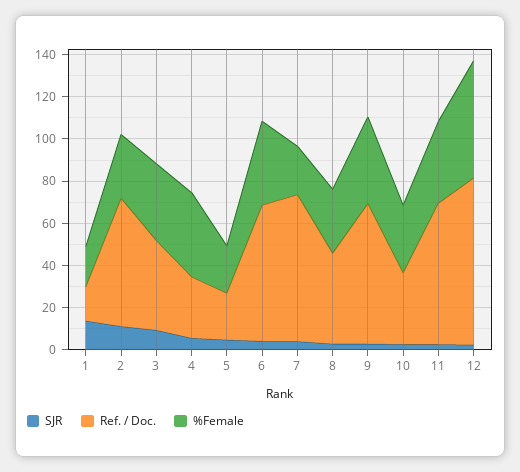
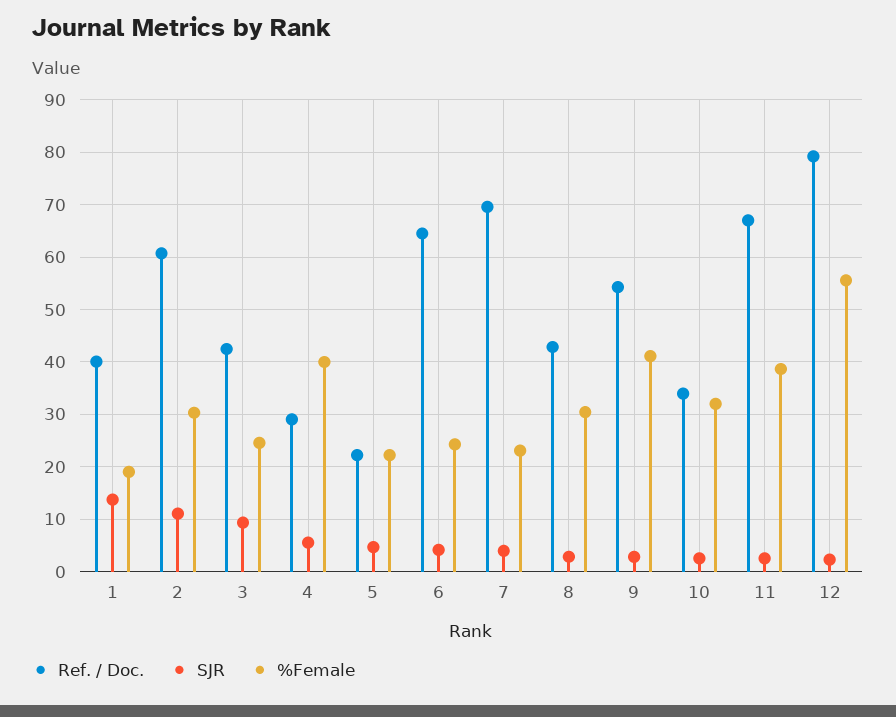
  {
    "SJR": {
      "1": 14,
      "2": 12,
      "3": 10,
      "4": 6,
      "5": 4,
      "6": 4,
      "7": 4,
      "8": 2,
      "9": 2,
      "10": 2,
      "11": 2,
      "12": 2
    },
    "Ref. / Doc.": {
-     "1": 15,
+     "1": 40,
      "2": 60,
      "3": 42,
      "4": 30,
      "5": 22,
      "6": 64,
      "7": 70,
      "8": 42,
-     "9": 65,
+     "9": 54,
      "10": 34,
      "11": 68,
      "12": 80
    },
    "%Female": {
      "1": 20,
      "2": 30,
-     "3": 35,
+     "3": 24,
      "4": 40,
      "5": 22,
-     "6": 40,
+     "6": 24,
      "7": 24,
      "8": 30,
      "9": 42,
      "10": 32,
      "11": 38,
      "12": 56
    }
  }

